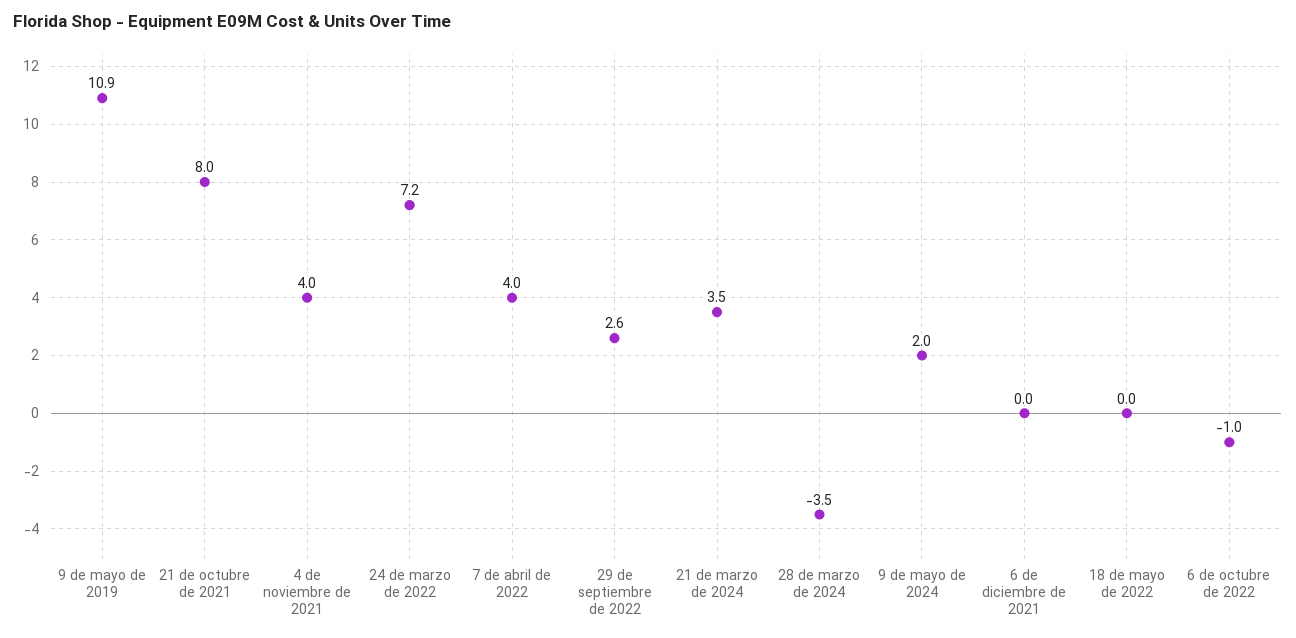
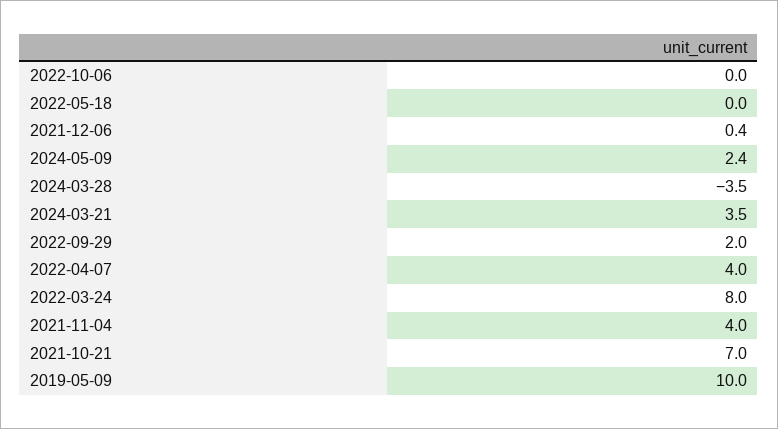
  {
-   "9 de mayo de 2019": 10.9,
+   "9 de mayo de 2019": 10,
-   "21 de octubre de 2021": 8,
+   "21 de octubre de 2021": 7,
    "4 de noviembre de 2021": 4,
-   "24 de marzo de 2022": 7.2,
+   "24 de marzo de 2022": 8,
    "7 de abril de 2022": 4,
-   "29 de septiembre de 2022": 2.6,
+   "29 de septiembre de 2022": 2,
    "21 de marzo de 2024": 3.5,
    "28 de marzo de 2024": -3.5,
-   "9 de mayo de 2024": 2,
+   "9 de mayo de 2024": 2.4,
-   "6 de diciembre de 2021": 0,
+   "6 de diciembre de 2021": 0.4,
    "18 de mayo de 2022": 0,
-   "6 de octubre de 2022": -1
+   "6 de octubre de 2022": 0
  }

